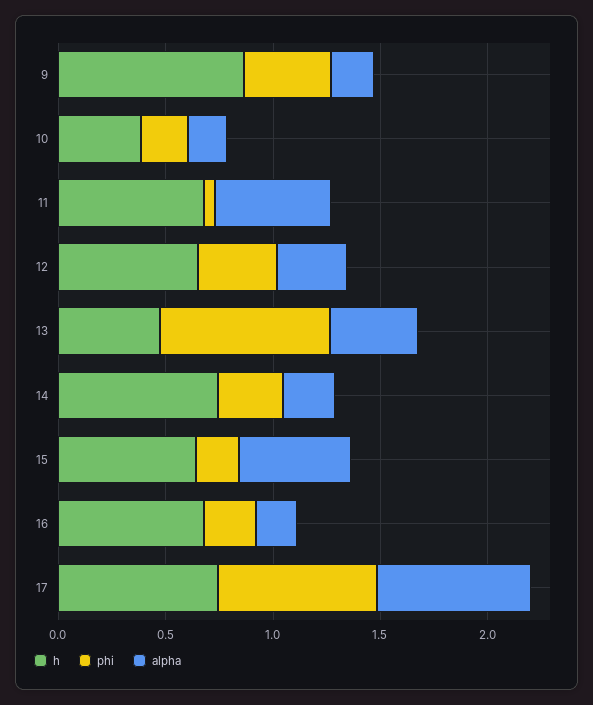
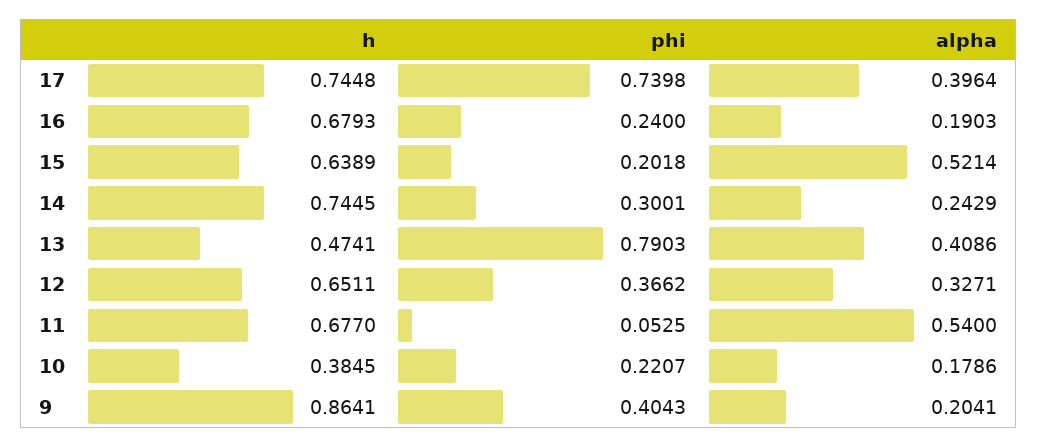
  {
    "h": {
      "9": 0.8641,
      "10": 0.3845,
      "11": 0.677,
      "12": 0.6511,
      "13": 0.4741,
      "14": 0.7445,
      "15": 0.6389,
      "16": 0.6793,
      "17": 0.7448
    },
    "phi": {
      "9": 0.4043,
      "10": 0.2207,
      "11": 0.0525,
      "12": 0.3662,
      "13": 0.7903,
      "14": 0.3001,
      "15": 0.2018,
      "16": 0.24,
      "17": 0.7398
    },
    "alpha": {
      "9": 0.2041,
      "10": 0.1786,
      "11": 0.54,
      "12": 0.3271,
      "13": 0.4086,
      "14": 0.2429,
      "15": 0.5214,
      "16": 0.1903,
-     "17": 0.7
+     "17": 0.3964
    }
  }

